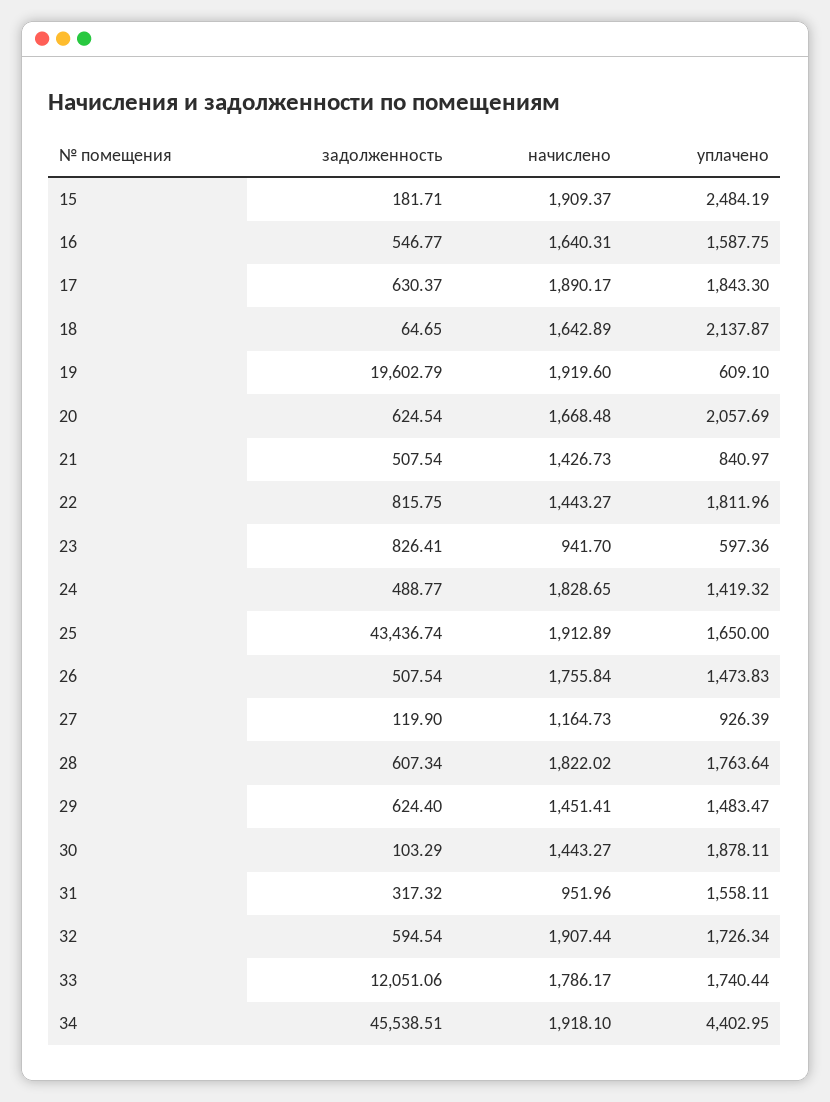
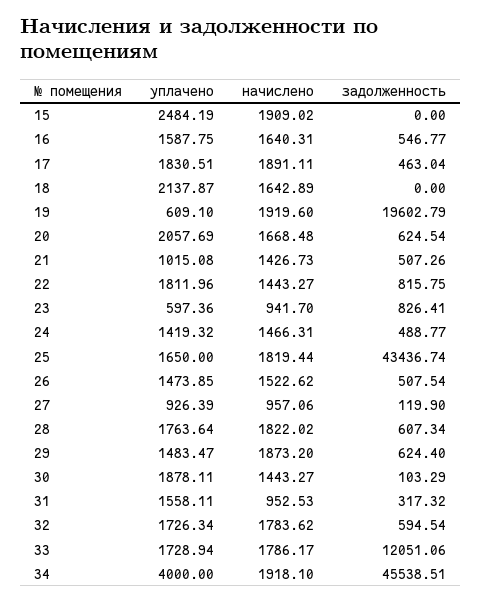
  {
    "задолженность": {
-     "15": 181.71,
+     "15": 0,
      "16": 546.77,
-     "17": 630.37,
+     "17": 463.04,
-     "18": 64.65,
+     "18": 0,
      "19": 19602.79,
      "20": 624.54,
-     "21": 507.54,
+     "21": 507.26,
      "22": 815.75,
      "23": 826.41,
      "24": 488.77,
      "25": 43436.74,
      "26": 507.54,
      "27": 119.9,
      "28": 607.34,
      "29": 624.4,
      "30": 103.29,
      "31": 317.32,
      "32": 594.54,
      "33": 12051.06,
      "34": 45538.51
    },
    "начислено": {
-     "15": 1909.37,
+     "15": 1909.02,
      "16": 1640.31,
-     "17": 1890.17,
+     "17": 1891.11,
      "18": 1642.89,
      "19": 1919.6,
      "20": 1668.48,
      "21": 1426.73,
      "22": 1443.27,
      "23": 941.7,
-     "24": 1828.65,
+     "24": 1466.31,
-     "25": 1912.89,
+     "25": 1819.44,
-     "26": 1755.84,
+     "26": 1522.62,
-     "27": 1164.73,
+     "27": 957.06,
      "28": 1822.02,
-     "29": 1451.41,
+     "29": 1873.2,
      "30": 1443.27,
-     "31": 951.96,
+     "31": 952.53,
-     "32": 1907.44,
+     "32": 1783.62,
      "33": 1786.17,
      "34": 1918.1
    },
    "уплачено": {
      "15": 2484.19,
      "16": 1587.75,
-     "17": 1843.3,
+     "17": 1830.51,
      "18": 2137.87,
      "19": 609.1,
      "20": 2057.69,
-     "21": 840.97,
+     "21": 1015.08,
      "22": 1811.96,
      "23": 597.36,
      "24": 1419.32,
      "25": 1650,
-     "26": 1473.83,
+     "26": 1473.85,
      "27": 926.39,
      "28": 1763.64,
      "29": 1483.47,
      "30": 1878.11,
      "31": 1558.11,
      "32": 1726.34,
-     "33": 1740.44,
+     "33": 1728.94,
-     "34": 4402.95
+     "34": 4000
    }
  }

